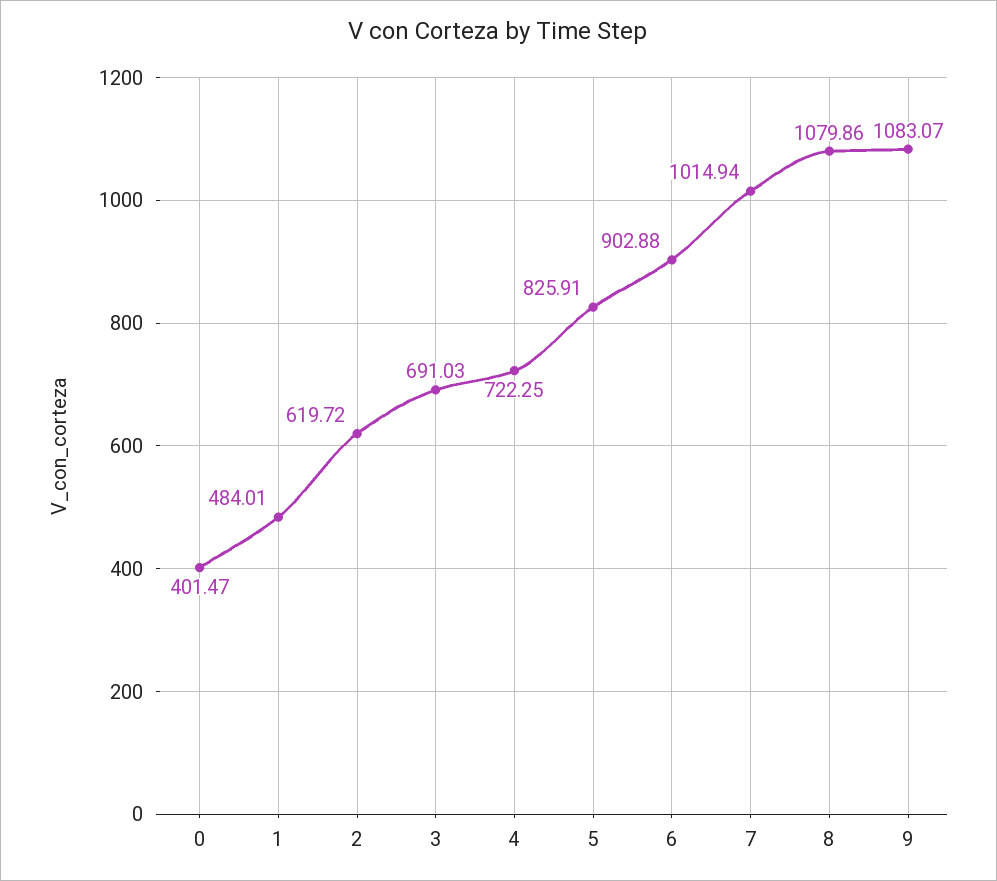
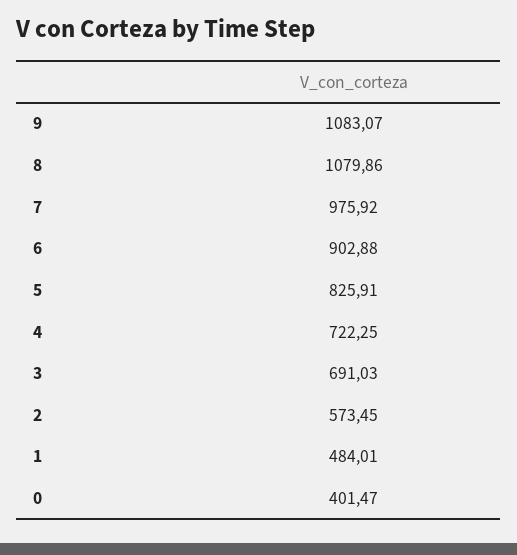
  {
    "0": 401.47,
    "1": 484.01,
-   "2": 619.72,
+   "2": 573.45,
    "3": 691.03,
    "4": 722.25,
    "5": 825.91,
    "6": 902.88,
-   "7": 1014.94,
+   "7": 975.92,
    "8": 1079.86,
    "9": 1083.07
  }

